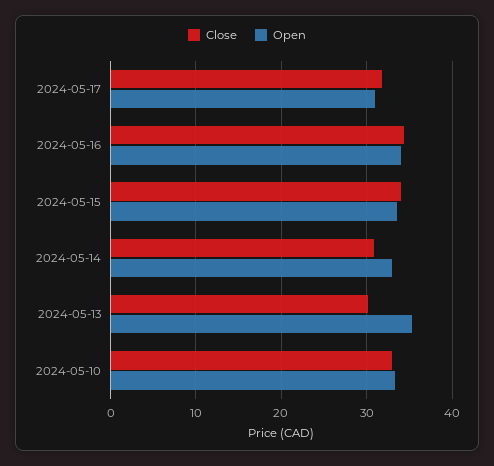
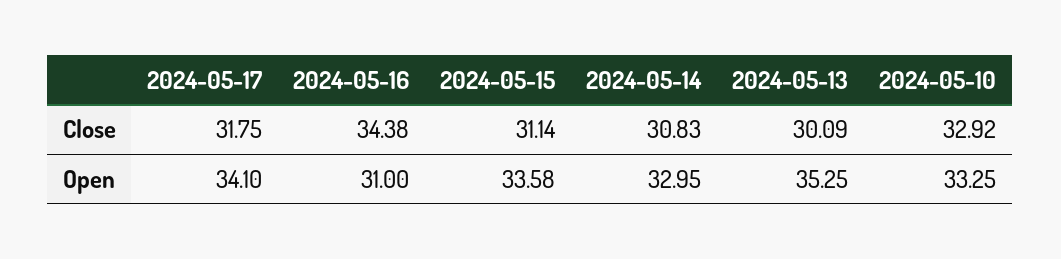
  {
    "Close": {
      "2024-05-17": 31.75,
      "2024-05-16": 34.38,
-     "2024-05-15": 34,
+     "2024-05-15": 31.14,
      "2024-05-14": 30.83,
      "2024-05-13": 30.09,
      "2024-05-10": 32.92
    },
    "Open": {
-     "2024-05-17": 31,
+     "2024-05-17": 34.1,
-     "2024-05-16": 34,
+     "2024-05-16": 31,
      "2024-05-15": 33.58,
      "2024-05-14": 32.95,
      "2024-05-13": 35.25,
      "2024-05-10": 33.25
    }
  }

